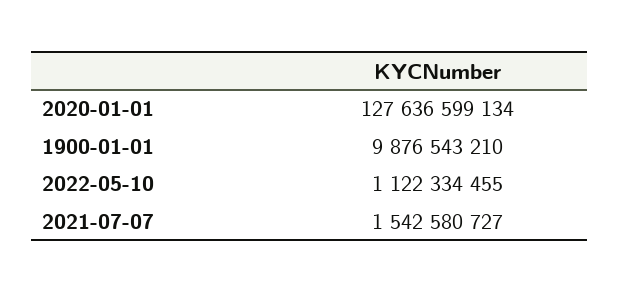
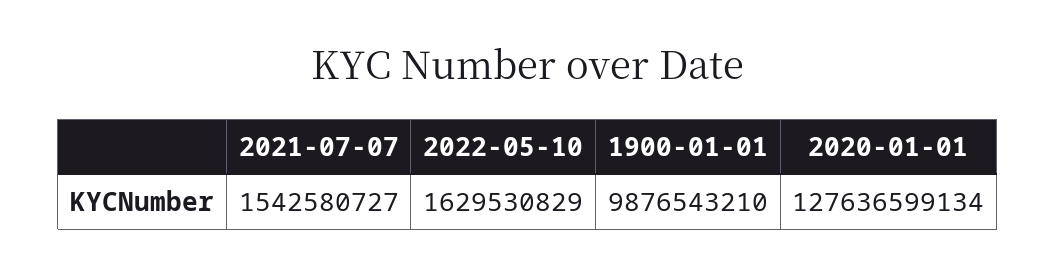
  {
    "2020-01-01": 127636599134,
    "1900-01-01": 9876543210,
-   "2022-05-10": 1122334455,
+   "2022-05-10": 1629530829,
    "2021-07-07": 1542580727
  }

